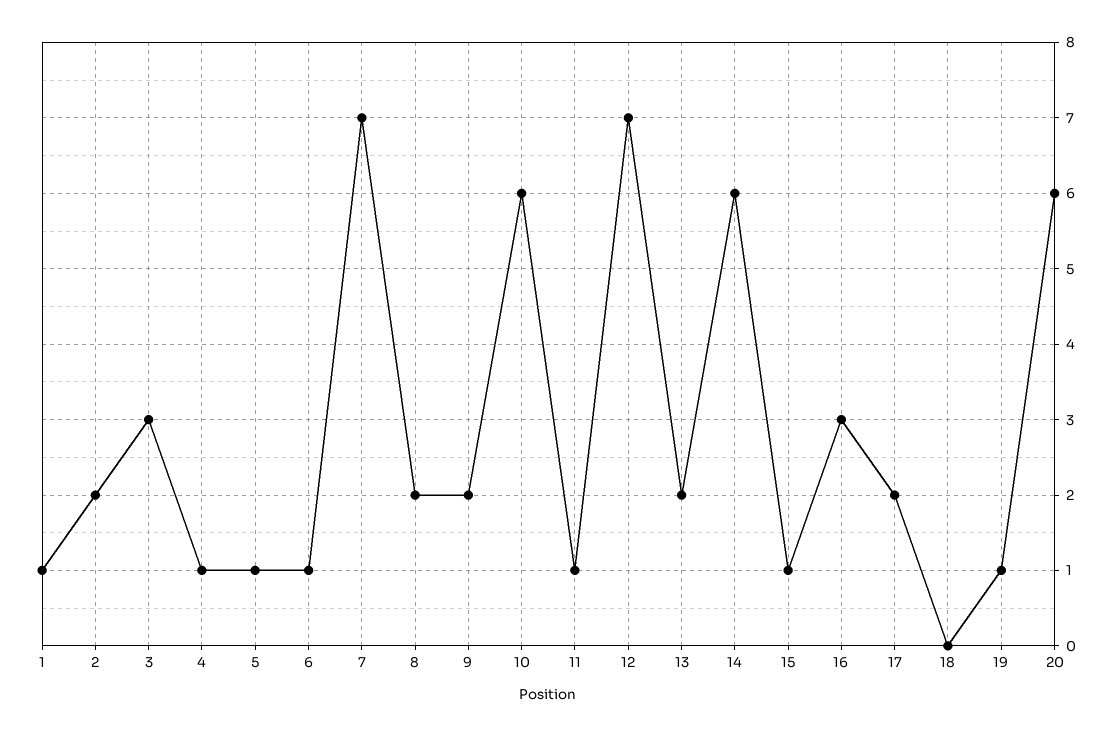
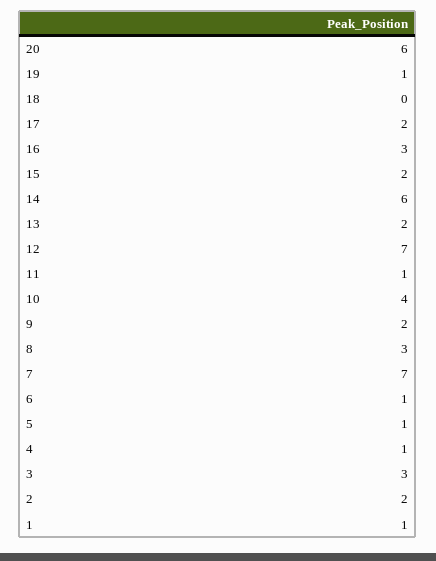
  {
    "1": 1,
    "2": 2,
    "3": 3,
    "4": 1,
    "5": 1,
    "6": 1,
    "7": 7,
-   "8": 2,
+   "8": 3,
    "9": 2,
-   "10": 6,
+   "10": 4,
    "11": 1,
    "12": 7,
    "13": 2,
    "14": 6,
-   "15": 1,
+   "15": 2,
    "16": 3,
    "17": 2,
    "18": 0,
    "19": 1,
    "20": 6
  }

